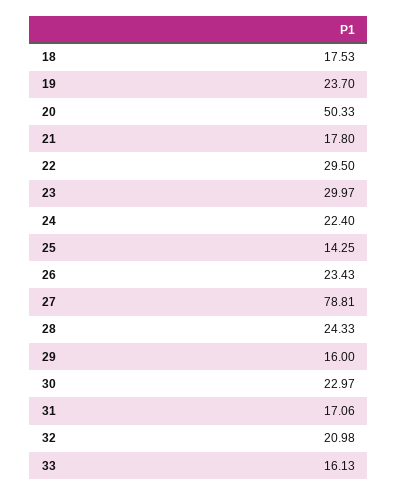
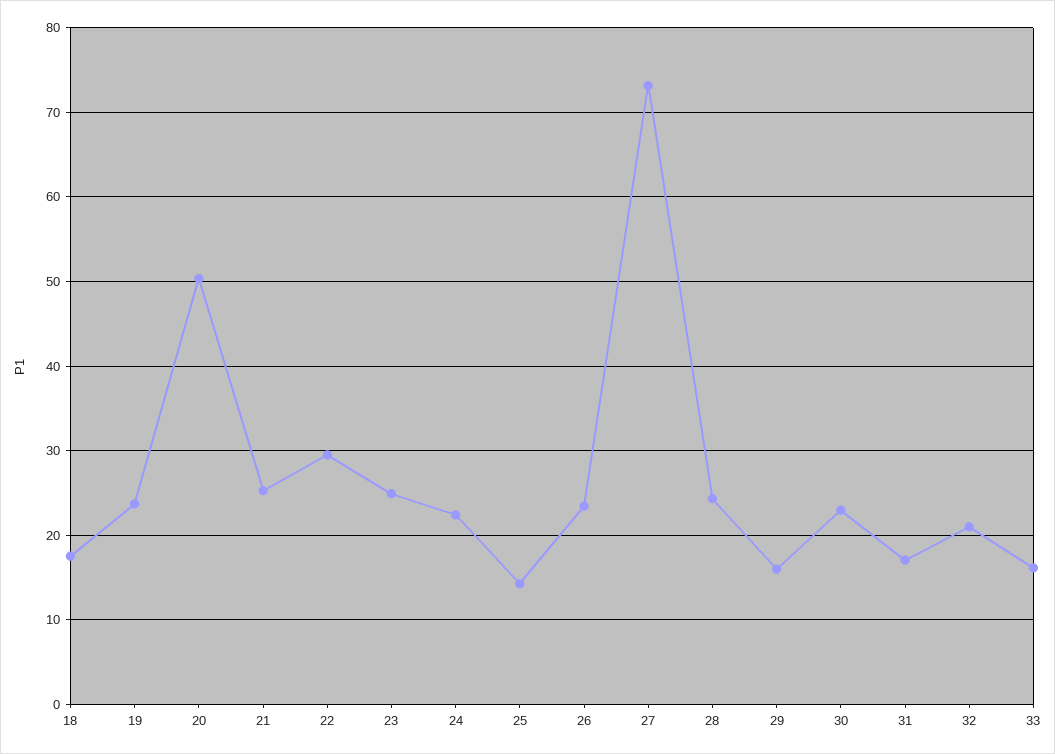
  {
    "18": 17.53,
    "19": 23.7,
    "20": 50.33,
-   "21": 17.8,
+   "21": 25,
    "22": 29.5,
-   "23": 29.97,
+   "23": 25,
    "24": 22.4,
    "25": 14.25,
    "26": 23.43,
-   "27": 78.81,
+   "27": 73,
    "28": 24.33,
    "29": 16,
    "30": 22.97,
    "31": 17.06,
    "32": 20.98,
    "33": 16.13
  }

